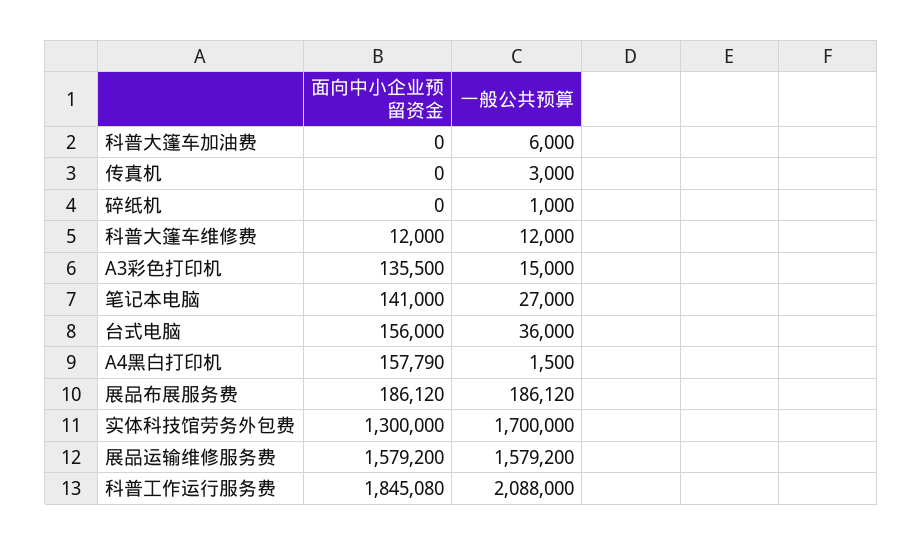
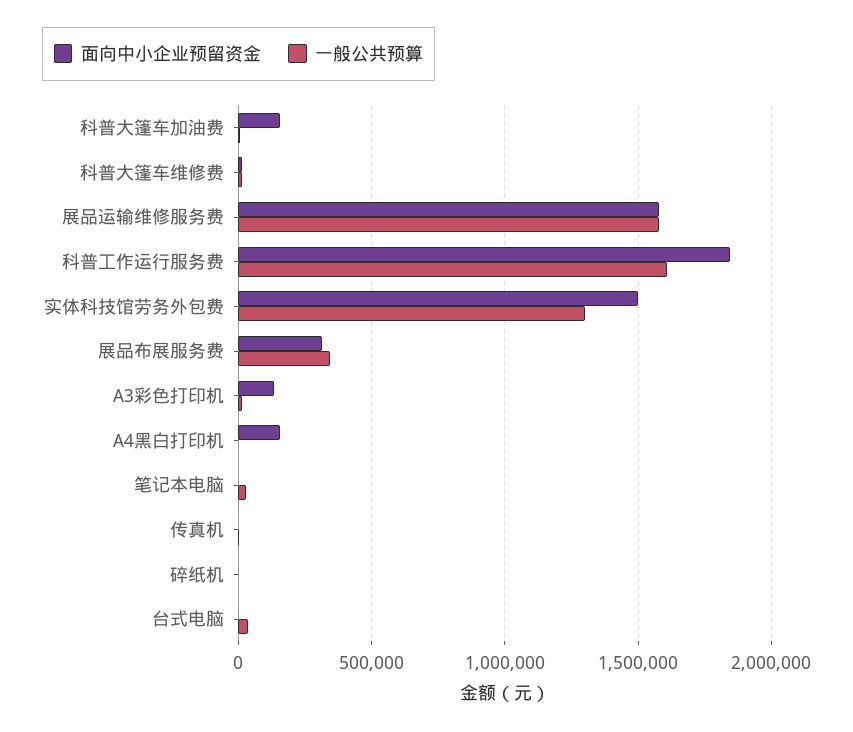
  {
    "面向中小企业预留资金": {
-     "科普大篷车加油费": 0,
+     "科普大篷车加油费": 150000,
      "传真机": 0,
      "碎纸机": 0,
      "科普大篷车维修费": 12000,
      "A3彩色打印机": 135500,
-     "笔记本电脑": 141000,
+     "笔记本电脑": 0,
-     "台式电脑": 156000,
+     "台式电脑": 0,
      "A4黑白打印机": 157790,
-     "展品布展服务费": 186120,
+     "展品布展服务费": 300000,
-     "实体科技馆劳务外包费": 1300000,
+     "实体科技馆劳务外包费": 1500000,
      "展品运输维修服务费": 1579200,
      "科普工作运行服务费": 1845080
    },
    "一般公共预算": {
      "科普大篷车加油费": 6000,
      "传真机": 3000,
      "碎纸机": 1000,
      "科普大篷车维修费": 12000,
      "A3彩色打印机": 15000,
      "笔记本电脑": 27000,
      "台式电脑": 36000,
      "A4黑白打印机": 1500,
-     "展品布展服务费": 186120,
+     "展品布展服务费": 350000,
-     "实体科技馆劳务外包费": 1700000,
+     "实体科技馆劳务外包费": 1300000,
      "展品运输维修服务费": 1579200,
-     "科普工作运行服务费": 2088000
+     "科普工作运行服务费": 1600000
    }
  }

